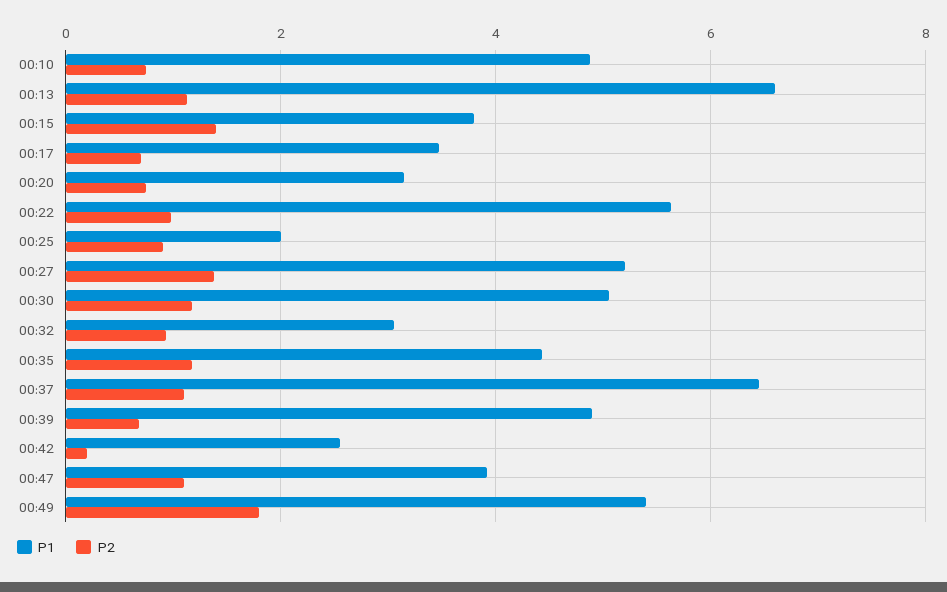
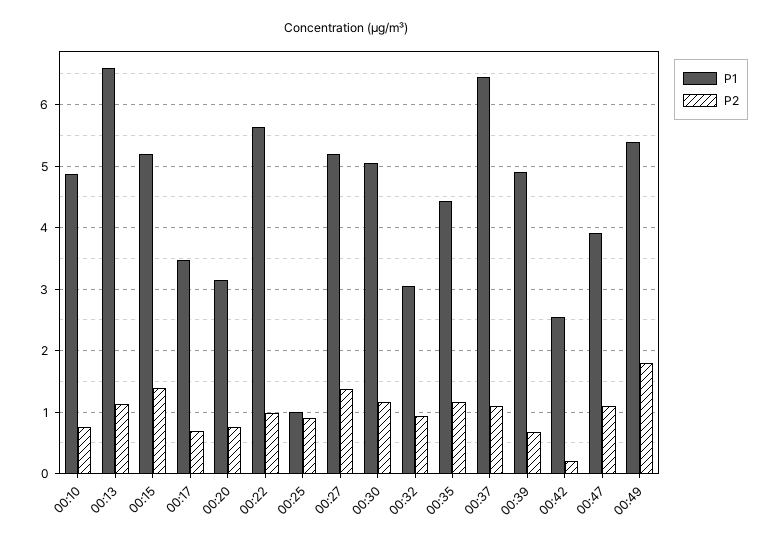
  {
    "P1": {
      "00:10": 4.9,
      "00:13": 6.6,
-     "00:15": 3.8,
+     "00:15": 5.2,
      "00:17": 3.5,
      "00:20": 3.2,
      "00:22": 5.6,
-     "00:25": 2,
+     "00:25": 1,
      "00:27": 5.2,
      "00:30": 5.1,
      "00:32": 3.1,
      "00:35": 4.4,
      "00:37": 6.5,
      "00:39": 4.9,
      "00:42": 2.6,
      "00:47": 3.9,
      "00:49": 5.4
    },
    "P2": {
      "00:10": 0.8,
      "00:13": 1.1,
      "00:15": 1.4,
      "00:17": 0.7,
      "00:20": 0.8,
      "00:22": 1,
      "00:25": 0.9,
      "00:27": 1.4,
      "00:30": 1.2,
      "00:32": 0.9,
      "00:35": 1.2,
      "00:37": 1.1,
      "00:39": 0.7,
      "00:42": 0.2,
      "00:47": 1.1,
      "00:49": 1.8
    }
  }

